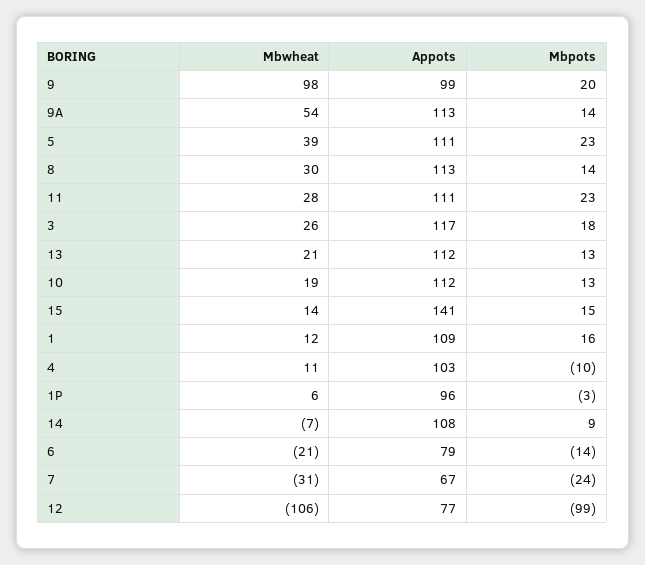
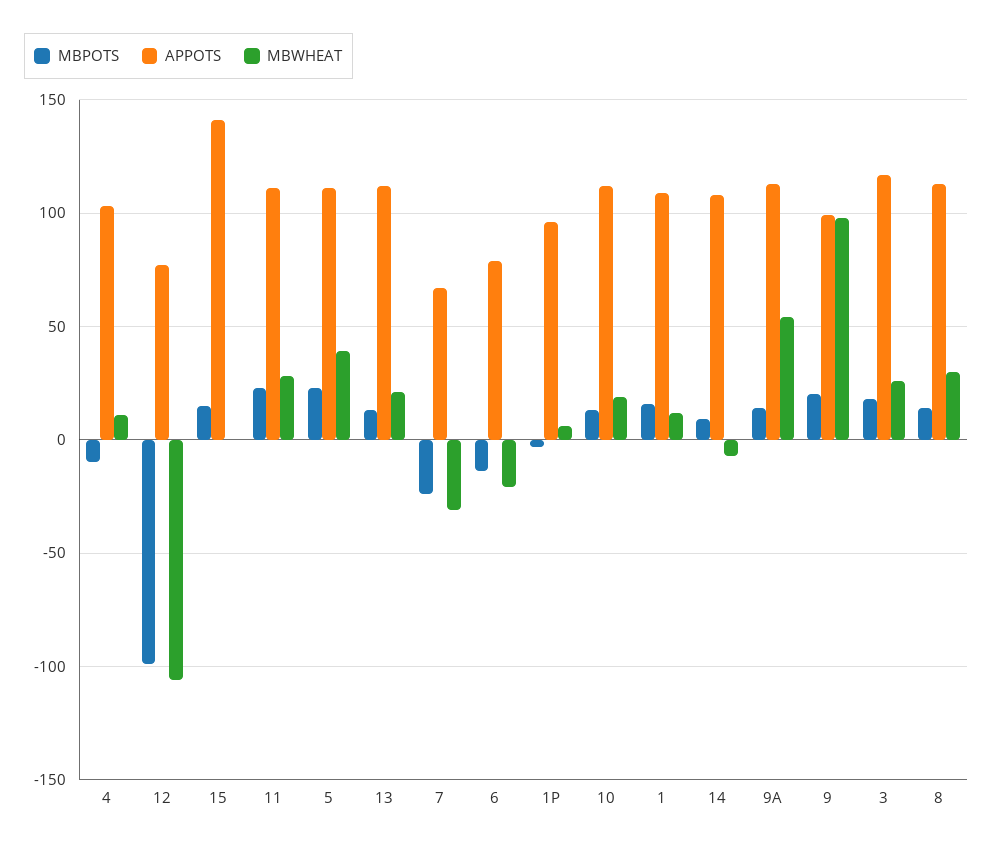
  {
    "Mbwheat": {
      "9": 98,
      "9A": 54,
      "5": 39,
      "8": 30,
      "11": 28,
      "3": 26,
      "13": 21,
      "10": 19,
-     "15": 14,
+     "15": 0,
      "1": 12,
      "4": 11,
      "1P": 6,
      "14": -7,
      "6": -21,
      "7": -31,
      "12": -106
    },
    "Appots": {
      "9": 99,
      "9A": 113,
      "5": 111,
      "8": 113,
      "11": 111,
      "3": 117,
      "13": 112,
      "10": 112,
      "15": 141,
      "1": 109,
      "4": 103,
      "1P": 96,
      "14": 108,
      "6": 79,
      "7": 67,
      "12": 77
    },
    "Mbpots": {
      "9": 20,
      "9A": 14,
      "5": 23,
      "8": 14,
      "11": 23,
      "3": 18,
      "13": 13,
      "10": 13,
      "15": 15,
      "1": 16,
      "4": -10,
      "1P": -3,
      "14": 9,
      "6": -14,
      "7": -24,
      "12": -99
    }
  }

